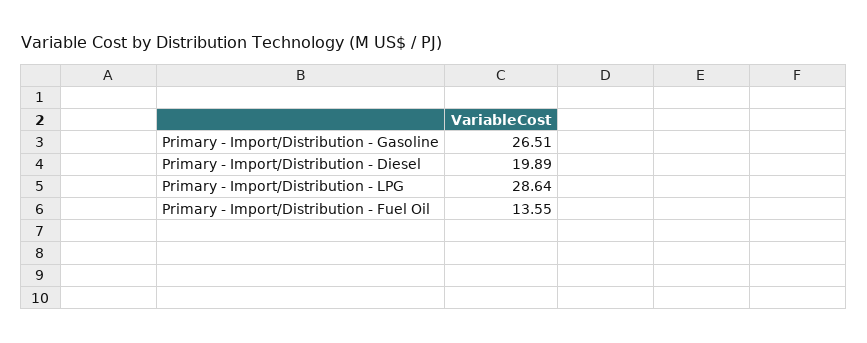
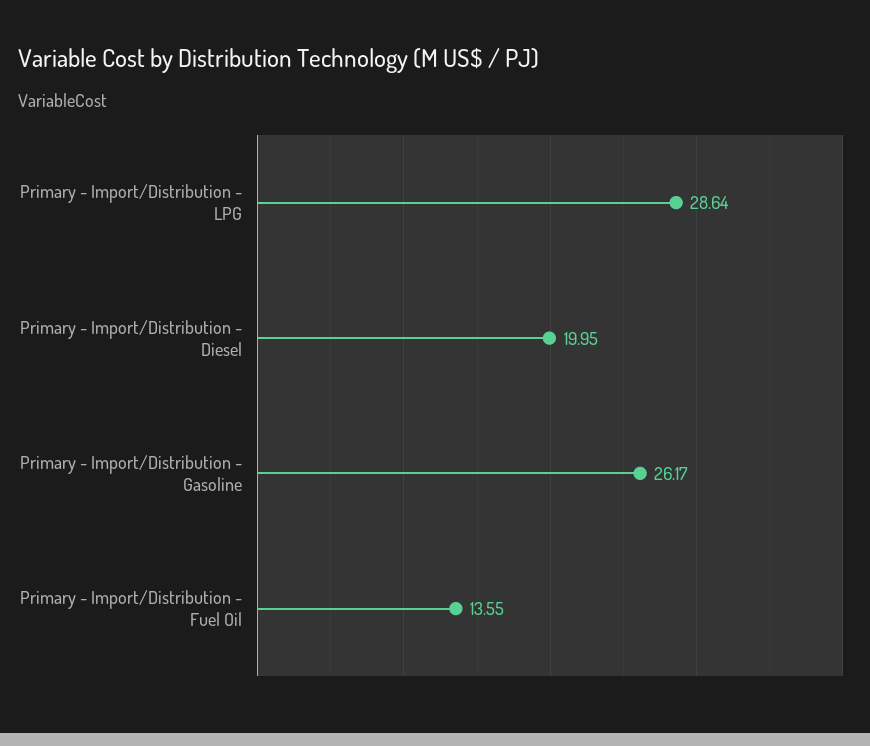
  {
-   "Primary - Import/Distribution - Gasoline": 26.51,
+   "Primary - Import/Distribution - Gasoline": 26.17,
-   "Primary - Import/Distribution - Diesel": 19.89,
+   "Primary - Import/Distribution - Diesel": 19.95,
    "Primary - Import/Distribution - LPG": 28.64,
    "Primary - Import/Distribution - Fuel Oil": 13.55
  }

